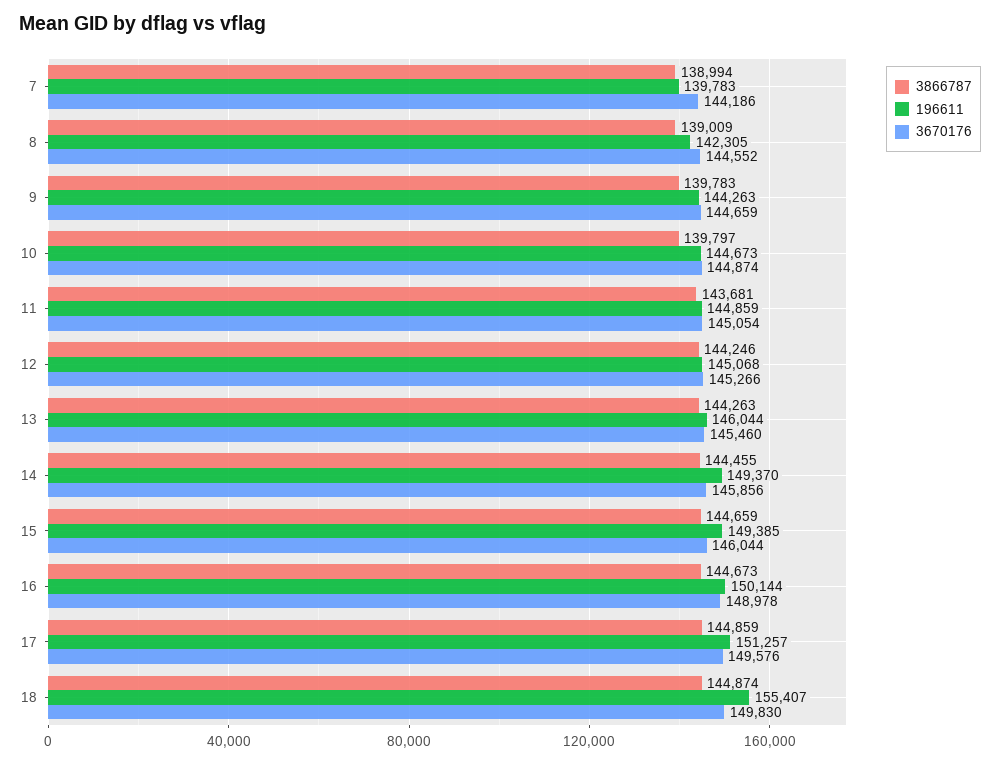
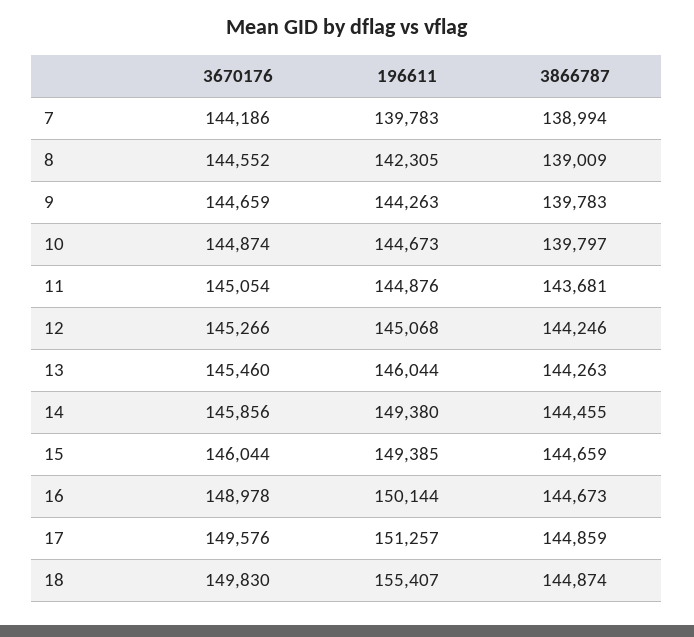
  {
    "3866787": {
      "7": 138994,
      "8": 139009,
      "9": 139783,
      "10": 139797,
      "11": 143681,
      "12": 144246,
      "13": 144263,
      "14": 144455,
      "15": 144659,
      "16": 144673,
      "17": 144859,
      "18": 144874
    },
    "196611": {
      "7": 139783,
      "8": 142305,
      "9": 144263,
      "10": 144673,
-     "11": 144859,
+     "11": 144876,
      "12": 145068,
      "13": 146044,
-     "14": 149370,
+     "14": 149380,
      "15": 149385,
      "16": 150144,
      "17": 151257,
      "18": 155407
    },
    "3670176": {
      "7": 144186,
      "8": 144552,
      "9": 144659,
      "10": 144874,
      "11": 145054,
      "12": 145266,
      "13": 145460,
      "14": 145856,
      "15": 146044,
      "16": 148978,
      "17": 149576,
      "18": 149830
    }
  }

